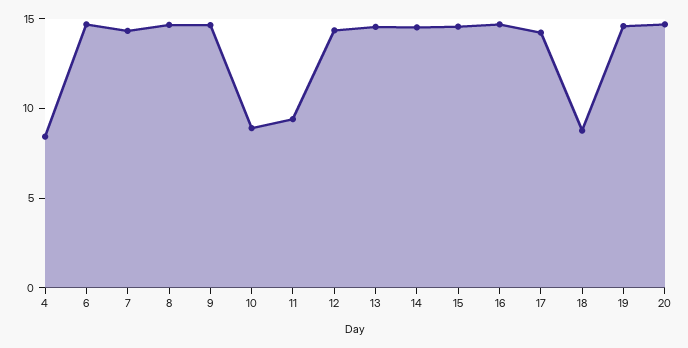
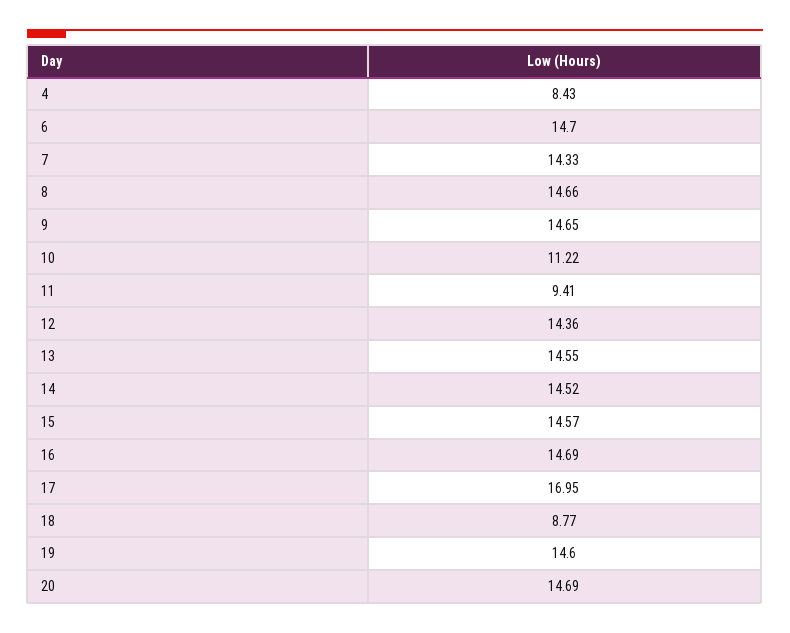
  {
    "4": 8.43,
    "6": 14.7,
    "7": 14.33,
    "8": 14.66,
    "9": 14.65,
-   "10": 9,
+   "10": 11.22,
    "11": 9.41,
    "12": 14.36,
    "13": 14.55,
    "14": 14.52,
    "15": 14.57,
    "16": 14.69,
-   "17": 14,
+   "17": 16.95,
    "18": 8.77,
    "19": 14.6,
    "20": 14.69
  }

